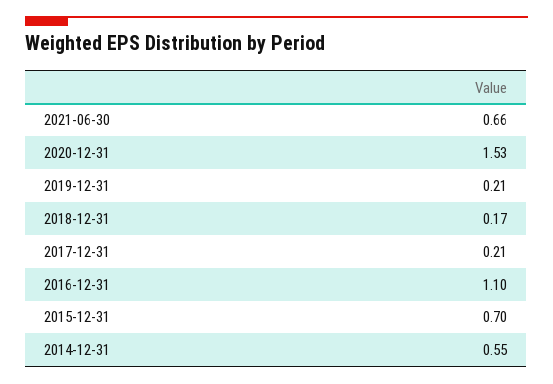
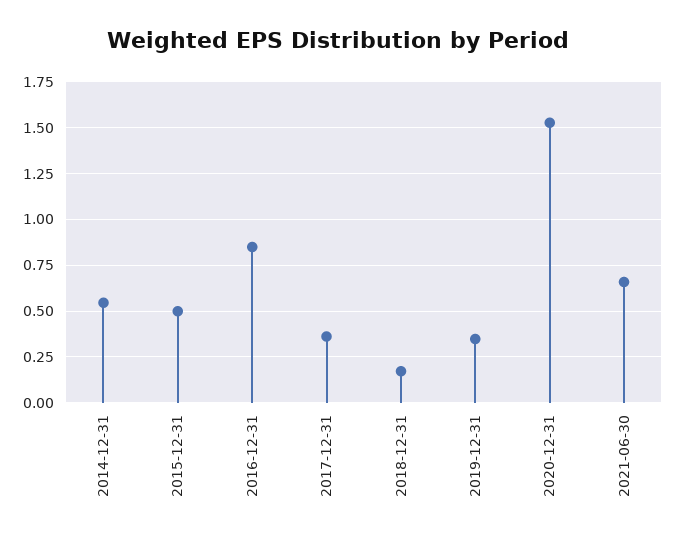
  {
    "2021-06-30": 0.66,
    "2020-12-31": 1.53,
-   "2019-12-31": 0.21,
+   "2019-12-31": 0.35,
    "2018-12-31": 0.17,
-   "2017-12-31": 0.21,
+   "2017-12-31": 0.35,
-   "2016-12-31": 1.1,
+   "2016-12-31": 0.85,
-   "2015-12-31": 0.7,
+   "2015-12-31": 0.5,
    "2014-12-31": 0.55
  }

